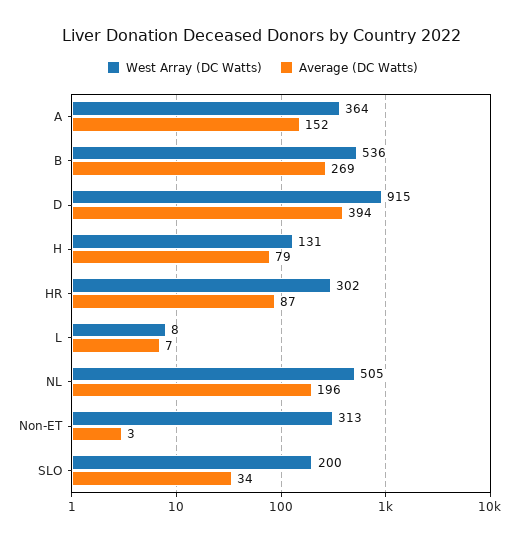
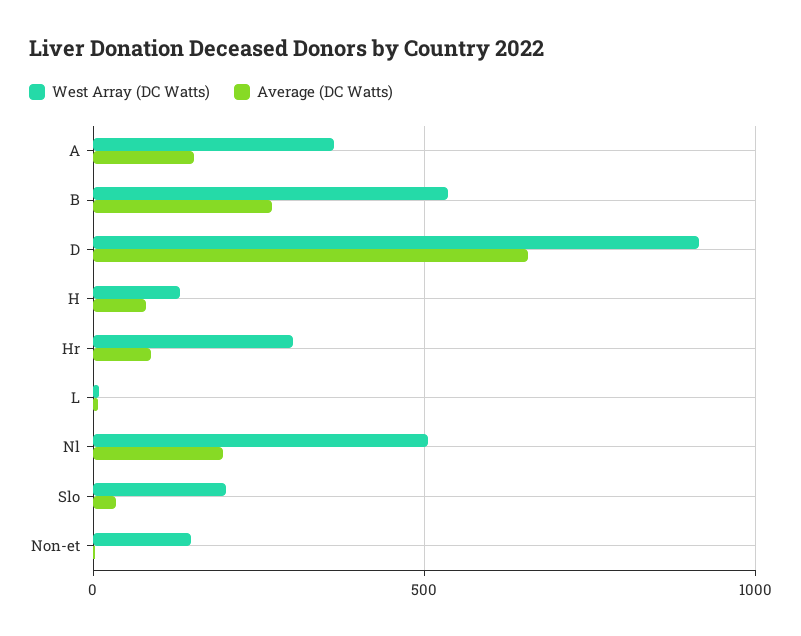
  {
    "West Array (DC Watts)": {
      "A": 364,
      "B": 536,
      "D": 915,
      "H": 131,
      "HR": 302,
      "L": 8,
      "NL": 505,
-     "Non-ET": 313,
+     "Non-ET": 150,
      "SLO": 200
    },
    "Average (DC Watts)": {
      "A": 152,
      "B": 269,
-     "D": 394,
+     "D": 650,
      "H": 79,
      "HR": 87,
      "L": 7,
      "NL": 196,
      "Non-ET": 3,
      "SLO": 34
    }
  }

